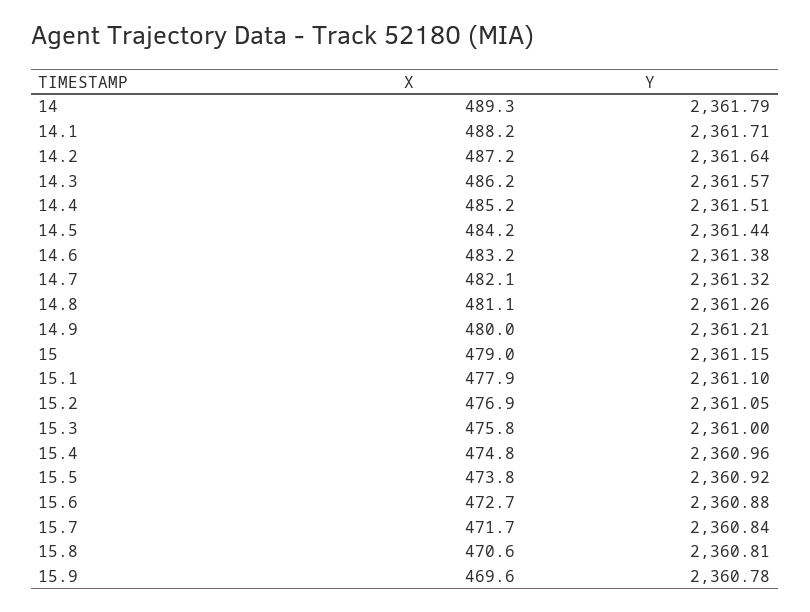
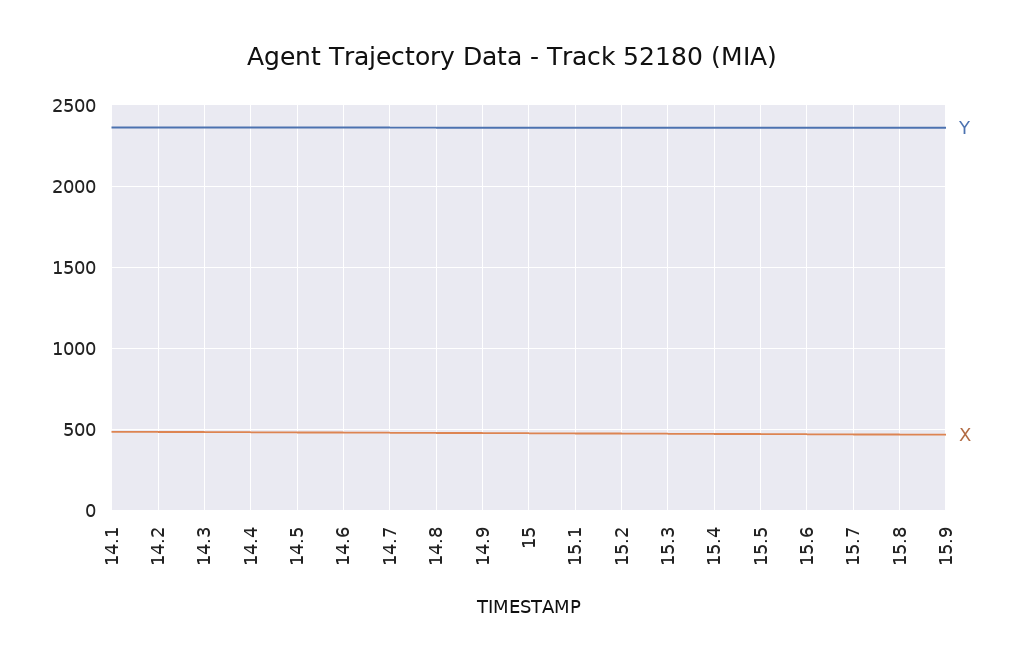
  {
    "X": {
-     "14": 489.3,
      "14.1": 488.2,
      "14.2": 487.2,
      "14.3": 486.2,
      "14.4": 485.2,
      "14.5": 484.2,
      "14.6": 483.2,
      "14.7": 482.1,
      "14.8": 481.1,
      "14.9": 480,
      "15": 479,
      "15.1": 477.9,
      "15.2": 476.9,
      "15.3": 475.8,
      "15.4": 474.8,
      "15.5": 473.8,
      "15.6": 472.7,
      "15.7": 471.7,
      "15.8": 470.6,
      "15.9": 469.6
    },
    "Y": {
-     "14": 2361.79,
      "14.1": 2361.71,
      "14.2": 2361.64,
      "14.3": 2361.57,
      "14.4": 2361.51,
      "14.5": 2361.44,
      "14.6": 2361.38,
      "14.7": 2361.32,
      "14.8": 2361.26,
      "14.9": 2361.21,
      "15": 2361.15,
      "15.1": 2361.1,
      "15.2": 2361.05,
      "15.3": 2361,
      "15.4": 2360.96,
      "15.5": 2360.92,
      "15.6": 2360.88,
      "15.7": 2360.84,
      "15.8": 2360.81,
      "15.9": 2360.78
    }
  }

